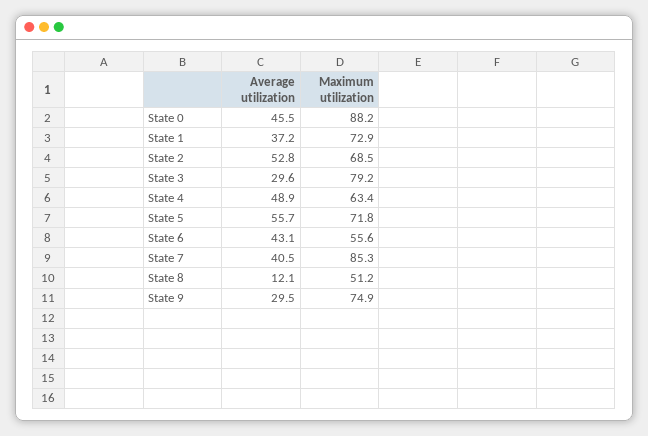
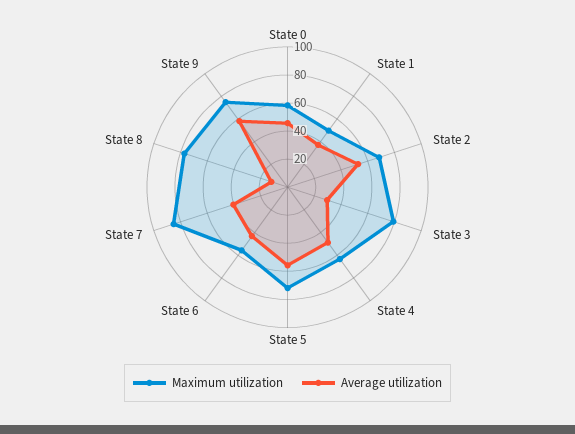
  {
    "Average utilization": {
      "State 0": 45.5,
      "State 1": 37.2,
      "State 2": 52.8,
      "State 3": 29.6,
      "State 4": 48.9,
      "State 5": 55.7,
      "State 6": 43.1,
      "State 7": 40.5,
      "State 8": 12.1,
-     "State 9": 29.5
+     "State 9": 60
    },
    "Maximum utilization": {
-     "State 0": 88.2,
+     "State 0": 60,
-     "State 1": 72.9,
+     "State 1": 50,
      "State 2": 68.5,
      "State 3": 79.2,
      "State 4": 63.4,
      "State 5": 71.8,
      "State 6": 55.6,
      "State 7": 85.3,
-     "State 8": 51.2,
+     "State 8": 80,
      "State 9": 74.9
    }
  }

